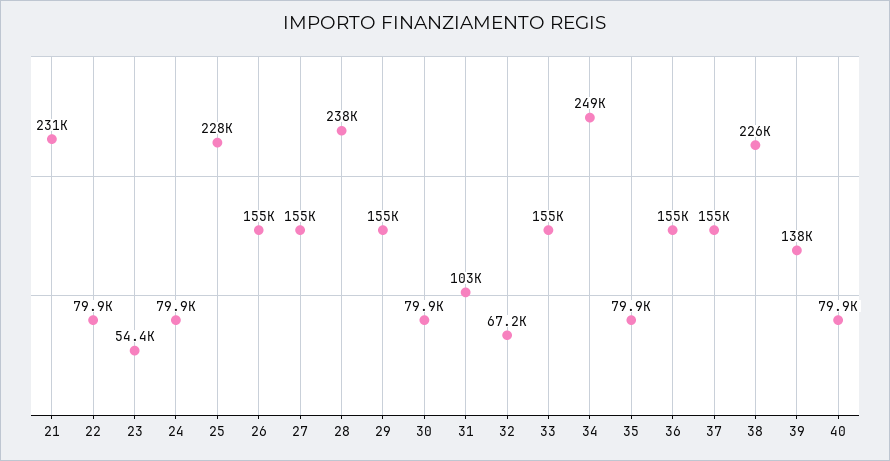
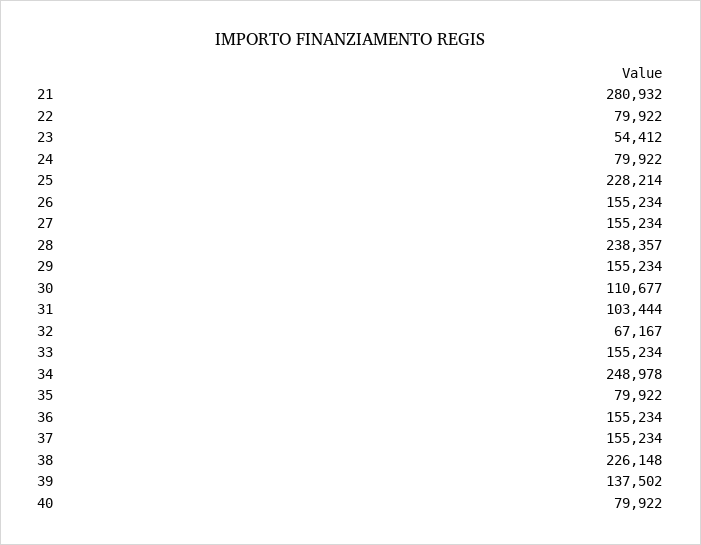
  {
-   "21": 231000,
+   "21": 280932,
    "22": 79922,
    "23": 54412,
    "24": 79922,
    "25": 228214,
    "26": 155234,
    "27": 155234,
    "28": 238357,
    "29": 155234,
-   "30": 79900,
+   "30": 110677,
    "31": 103444,
    "32": 67167,
    "33": 155234,
    "34": 248978,
    "35": 79922,
    "36": 155234,
    "37": 155234,
    "38": 226148,
    "39": 137502,
    "40": 79922
  }

